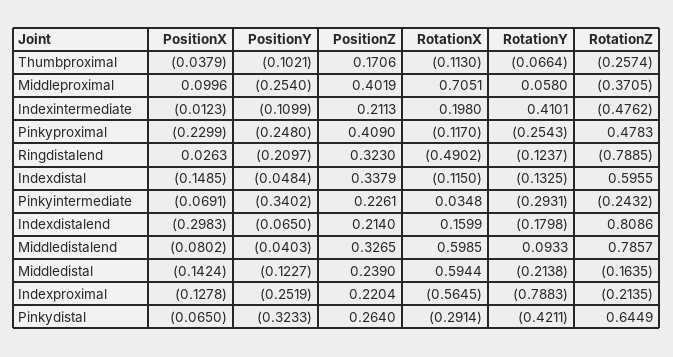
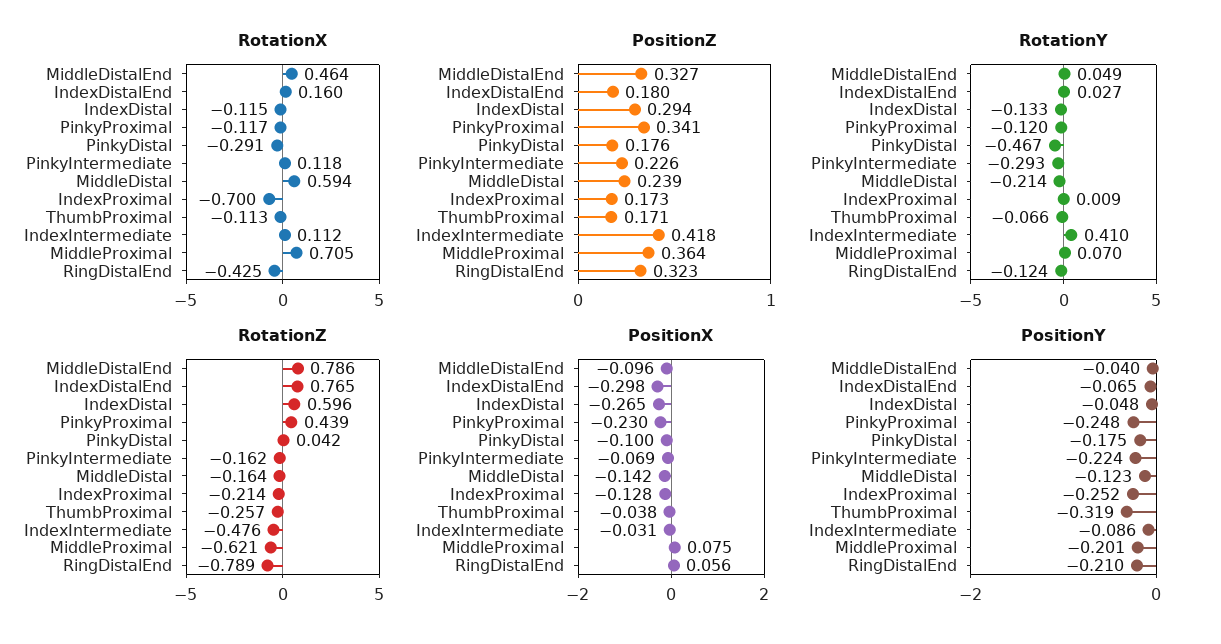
  {
    "PositionX": {
      "Thumbproximal": -0.0379,
-     "Middleproximal": 0.0996,
+     "Middleproximal": 0.075,
-     "Indexintermediate": -0.0123,
+     "Indexintermediate": -0.031,
      "Pinkyproximal": -0.2299,
-     "Ringdistalend": 0.0263,
+     "Ringdistalend": 0.056,
-     "Indexdistal": -0.1485,
+     "Indexdistal": -0.265,
      "Pinkyintermediate": -0.0691,
      "Indexdistalend": -0.2983,
-     "Middledistalend": -0.0802,
+     "Middledistalend": -0.096,
      "Middledistal": -0.1424,
      "Indexproximal": -0.1278,
-     "Pinkydistal": -0.065
+     "Pinkydistal": -0.1
    },
    "PositionY": {
-     "Thumbproximal": -0.1021,
+     "Thumbproximal": -0.319,
-     "Middleproximal": -0.254,
+     "Middleproximal": -0.201,
-     "Indexintermediate": -0.1099,
+     "Indexintermediate": -0.086,
      "Pinkyproximal": -0.248,
      "Ringdistalend": -0.2097,
      "Indexdistal": -0.0484,
-     "Pinkyintermediate": -0.3402,
+     "Pinkyintermediate": -0.224,
      "Indexdistalend": -0.065,
      "Middledistalend": -0.0403,
      "Middledistal": -0.1227,
      "Indexproximal": -0.2519,
-     "Pinkydistal": -0.3233
+     "Pinkydistal": -0.175
    },
    "PositionZ": {
      "Thumbproximal": 0.1706,
-     "Middleproximal": 0.4019,
+     "Middleproximal": 0.364,
-     "Indexintermediate": 0.2113,
+     "Indexintermediate": 0.418,
-     "Pinkyproximal": 0.409,
+     "Pinkyproximal": 0.341,
      "Ringdistalend": 0.323,
-     "Indexdistal": 0.3379,
+     "Indexdistal": 0.294,
      "Pinkyintermediate": 0.2261,
-     "Indexdistalend": 0.214,
+     "Indexdistalend": 0.18,
      "Middledistalend": 0.3265,
      "Middledistal": 0.239,
-     "Indexproximal": 0.2204,
+     "Indexproximal": 0.173,
-     "Pinkydistal": 0.264
+     "Pinkydistal": 0.176
    },
    "RotationX": {
      "Thumbproximal": -0.113,
      "Middleproximal": 0.7051,
-     "Indexintermediate": 0.198,
+     "Indexintermediate": 0.112,
      "Pinkyproximal": -0.117,
-     "Ringdistalend": -0.4902,
+     "Ringdistalend": -0.425,
      "Indexdistal": -0.115,
-     "Pinkyintermediate": 0.0348,
+     "Pinkyintermediate": 0.118,
      "Indexdistalend": 0.1599,
-     "Middledistalend": 0.5985,
+     "Middledistalend": 0.464,
      "Middledistal": 0.5944,
-     "Indexproximal": -0.5645,
+     "Indexproximal": -0.7,
      "Pinkydistal": -0.2914
    },
    "RotationY": {
      "Thumbproximal": -0.0664,
-     "Middleproximal": 0.058,
+     "Middleproximal": 0.07,
      "Indexintermediate": 0.4101,
-     "Pinkyproximal": -0.2543,
+     "Pinkyproximal": -0.12,
      "Ringdistalend": -0.1237,
      "Indexdistal": -0.1325,
      "Pinkyintermediate": -0.2931,
-     "Indexdistalend": -0.1798,
+     "Indexdistalend": 0.027,
-     "Middledistalend": 0.0933,
+     "Middledistalend": 0.049,
      "Middledistal": -0.2138,
-     "Indexproximal": -0.7883,
+     "Indexproximal": 0.009,
-     "Pinkydistal": -0.4211
+     "Pinkydistal": -0.467
    },
    "RotationZ": {
      "Thumbproximal": -0.2574,
-     "Middleproximal": -0.3705,
+     "Middleproximal": -0.621,
      "Indexintermediate": -0.4762,
-     "Pinkyproximal": 0.4783,
+     "Pinkyproximal": 0.439,
      "Ringdistalend": -0.7885,
      "Indexdistal": 0.5955,
-     "Pinkyintermediate": -0.2432,
+     "Pinkyintermediate": -0.162,
-     "Indexdistalend": 0.8086,
+     "Indexdistalend": 0.765,
      "Middledistalend": 0.7857,
      "Middledistal": -0.1635,
      "Indexproximal": -0.2135,
-     "Pinkydistal": 0.6449
+     "Pinkydistal": 0.042
    }
  }

